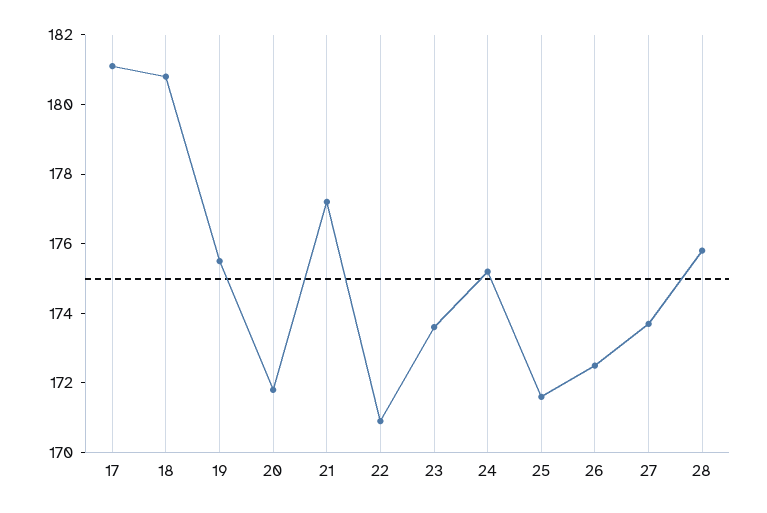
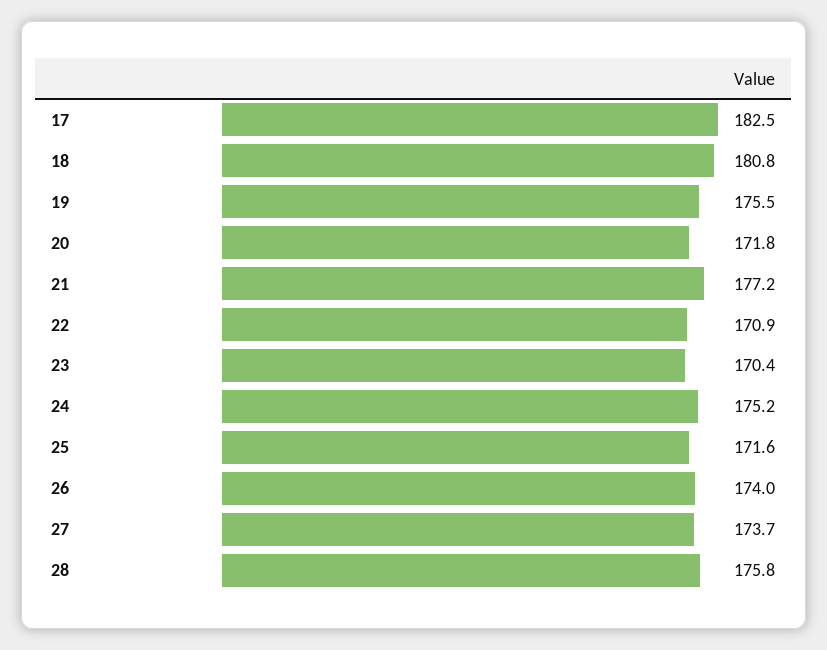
  {
-   "17": 181,
+   "17": 182.5,
    "18": 180.8,
    "19": 175.5,
    "20": 171.8,
    "21": 177.2,
    "22": 170.9,
-   "23": 173.5,
+   "23": 170.4,
    "24": 175.2,
    "25": 171.6,
-   "26": 172.5,
+   "26": 174,
    "27": 173.7,
    "28": 175.8
  }

